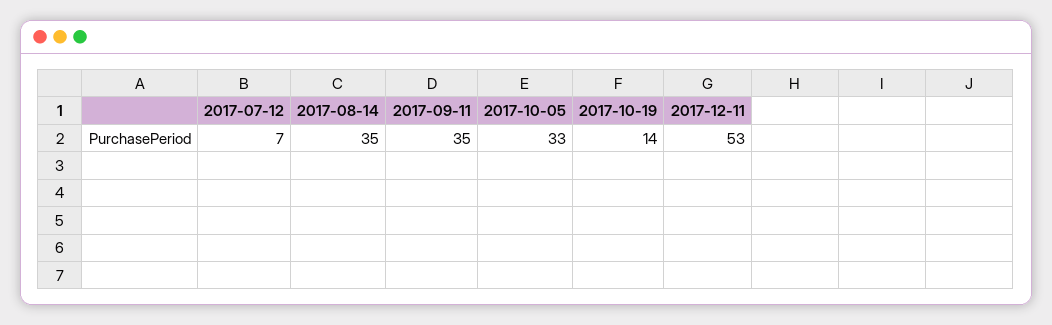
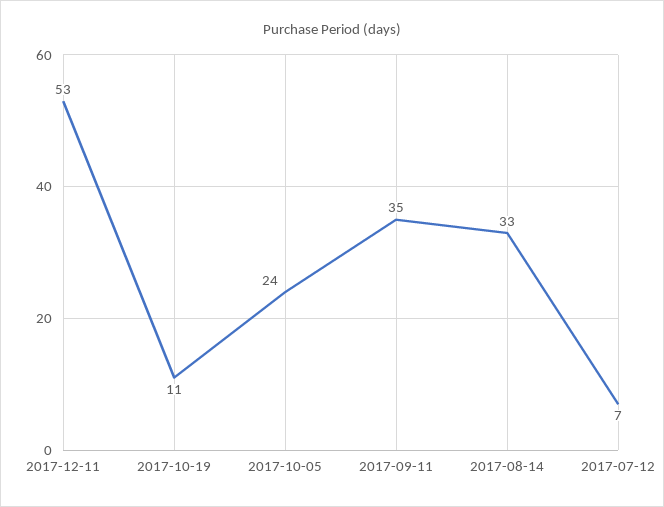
  {
    "2017-07-12": 7,
-   "2017-08-14": 35,
+   "2017-08-14": 33,
    "2017-09-11": 35,
-   "2017-10-05": 33,
+   "2017-10-05": 24,
-   "2017-10-19": 14,
+   "2017-10-19": 11,
    "2017-12-11": 53
  }

